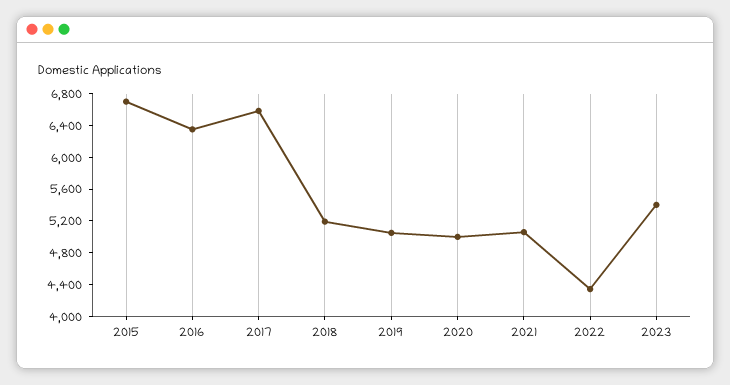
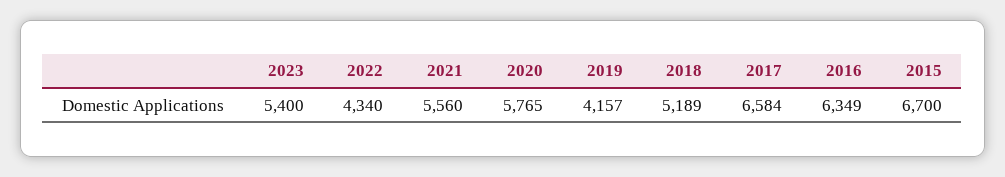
  {
    "2015": 6700,
    "2016": 6349,
    "2017": 6584,
    "2018": 5189,
-   "2019": 5000,
+   "2019": 4157,
-   "2020": 5000,
+   "2020": 5765,
-   "2021": 5000,
+   "2021": 5560,
    "2022": 4340,
    "2023": 5400
  }

